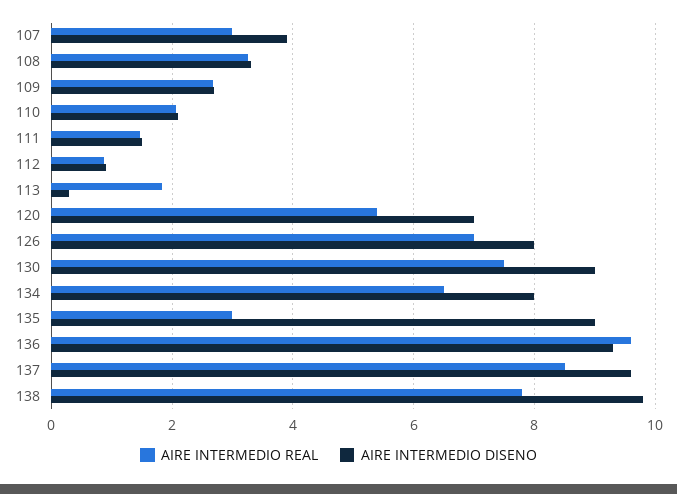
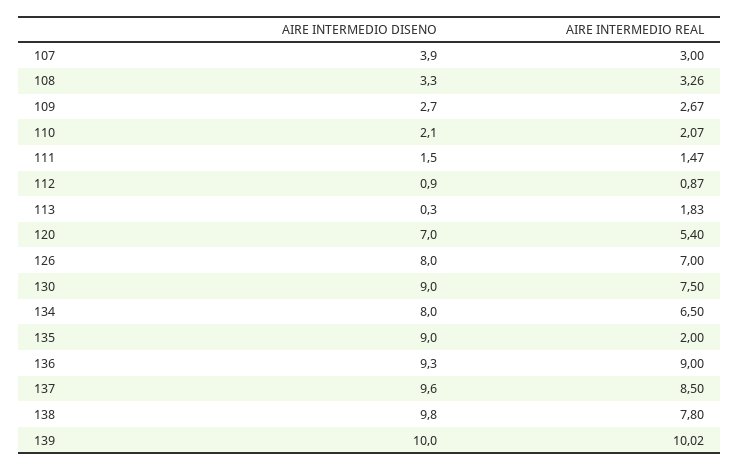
  {
    "AIRE INTERMEDIO REAL": {
      "107": 3,
      "108": 3.26,
      "109": 2.67,
      "110": 2.07,
      "111": 1.47,
      "112": 0.87,
      "113": 1.83,
      "120": 5.4,
      "126": 7,
      "130": 7.5,
      "134": 6.5,
-     "135": 3,
+     "135": 2,
-     "136": 9.6,
+     "136": 9,
      "137": 8.5,
-     "138": 7.8
+     "138": 7.8,
+     "139": 10.02
    },
    "AIRE INTERMEDIO DISENO": {
      "107": 3.9,
      "108": 3.3,
      "109": 2.7,
      "110": 2.1,
      "111": 1.5,
      "112": 0.9,
      "113": 0.3,
      "120": 7,
      "126": 8,
      "130": 9,
      "134": 8,
      "135": 9,
      "136": 9.3,
      "137": 9.6,
-     "138": 9.8
+     "138": 9.8,
+     "139": 10
    }
  }

